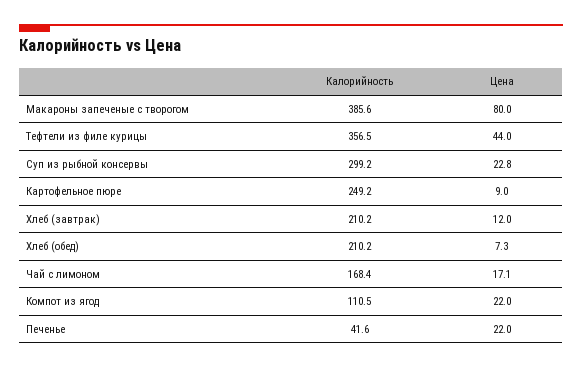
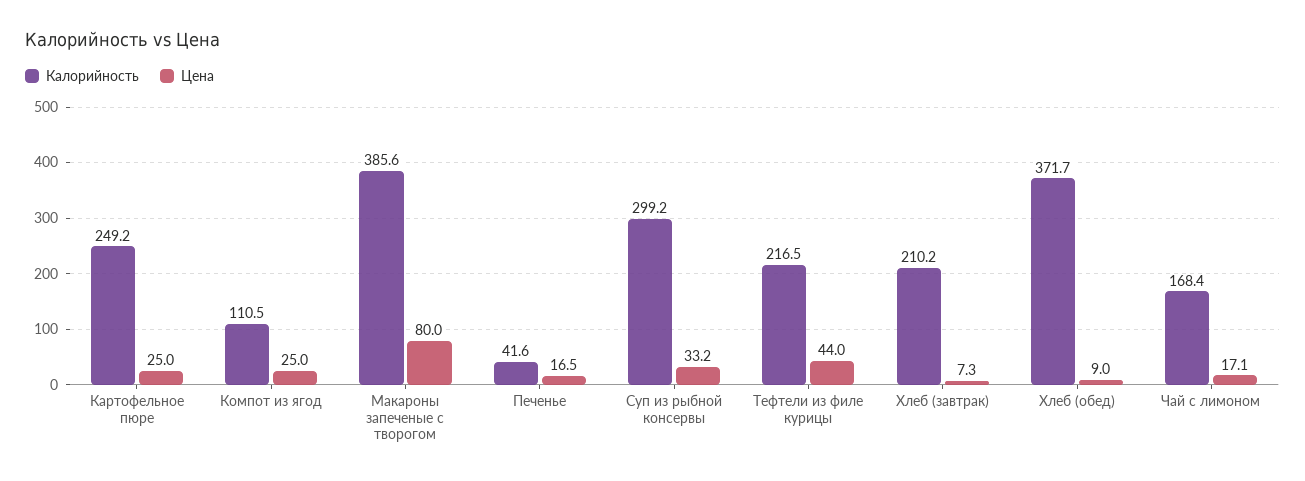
  {
    "Калорийность": {
      "Макароны запеченые с творогом": 385.6,
-     "Тефтели из филе курицы": 356.5,
+     "Тефтели из филе курицы": 216.5,
      "Суп из рыбной консервы": 299.2,
      "Картофельное пюре": 249.2,
      "Хлеб (завтрак)": 210.2,
-     "Хлеб (обед)": 210.2,
+     "Хлеб (обед)": 371.7,
      "Чай с лимоном": 168.4,
      "Компот из ягод": 110.5,
      "Печенье": 41.6
    },
    "Цена": {
      "Макароны запеченые с творогом": 80,
      "Тефтели из филе курицы": 44,
-     "Суп из рыбной консервы": 22.8,
+     "Суп из рыбной консервы": 33.2,
-     "Картофельное пюре": 9,
+     "Картофельное пюре": 25,
-     "Хлеб (завтрак)": 12,
+     "Хлеб (завтрак)": 7.3,
-     "Хлеб (обед)": 7.3,
+     "Хлеб (обед)": 9,
      "Чай с лимоном": 17.1,
-     "Компот из ягод": 22,
+     "Компот из ягод": 25,
-     "Печенье": 22
+     "Печенье": 16.5
    }
  }

